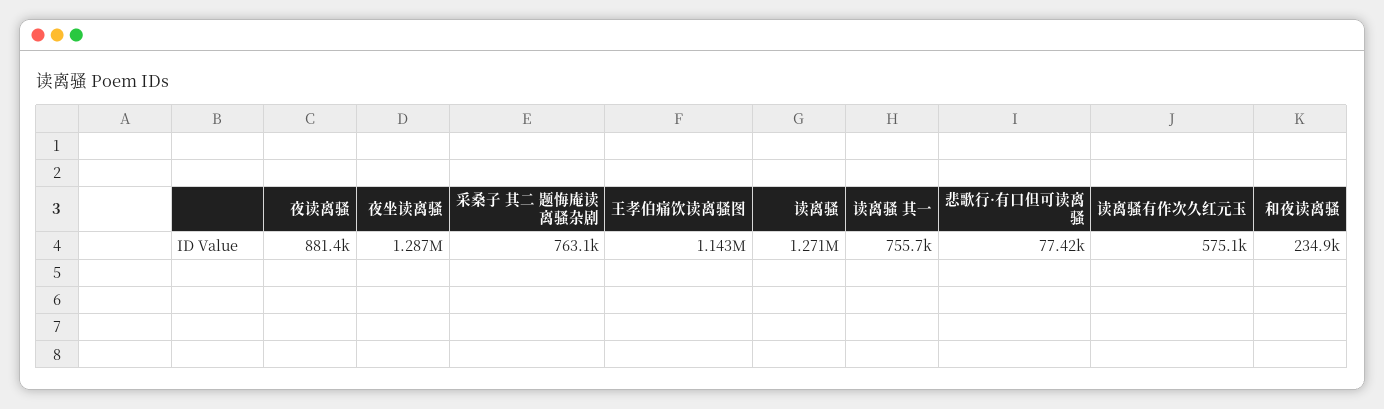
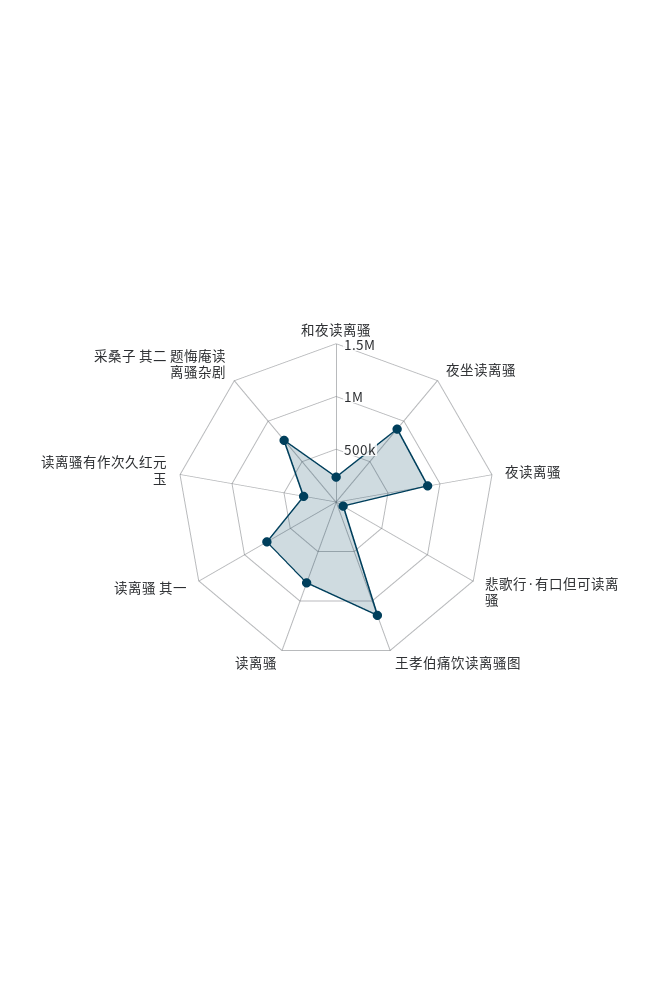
  {
    "夜读离骚": 881400,
-   "夜坐读离骚": 1287000,
+   "夜坐读离骚": 900000,
    "采桑子 其二 题悔庵读离骚杂剧": 763100,
    "王孝伯痛饮读离骚图": 1143000,
-   "读离骚": 1271000,
+   "读离骚": 800000,
    "读离骚 其一": 755700,
    "悲歌行·有口但可读离骚": 77420,
-   "读离骚有作次久红元玉": 575100,
+   "读离骚有作次久红元玉": 300000,
    "和夜读离骚": 234900
  }

